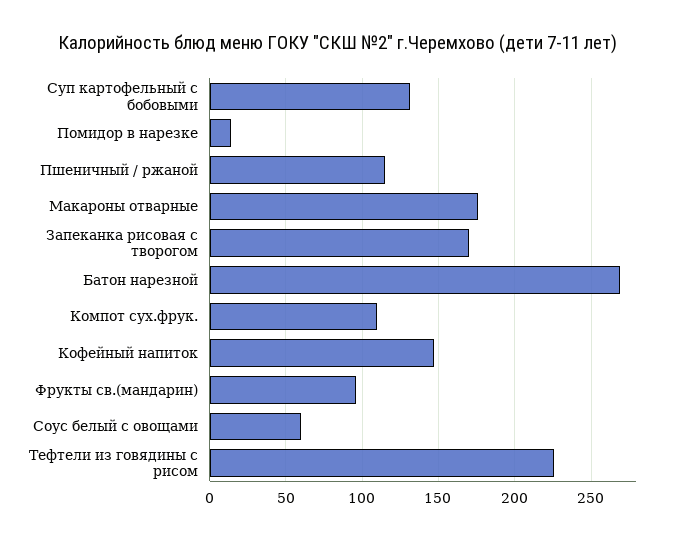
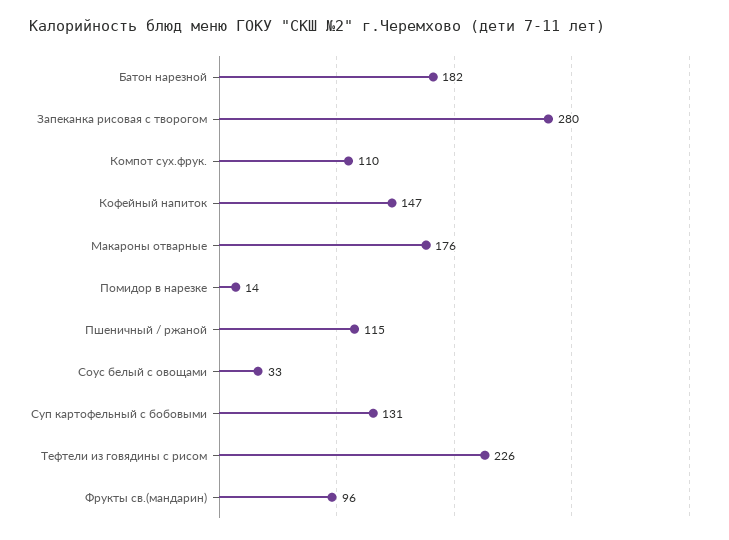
  {
    "Суп картофельный с бобовыми": 131,
    "Помидор в нарезке": 14,
    "Пшеничный / ржаной": 115,
    "Макароны отварные": 176,
-   "Запеканка рисовая с творогом": 170,
+   "Запеканка рисовая с творогом": 280,
-   "Батон нарезной": 270,
+   "Батон нарезной": 182,
    "Компот сух.фрук.": 110,
    "Кофейный напиток": 147,
    "Фрукты св.(мандарин)": 96,
-   "Соус белый с овощами": 60,
+   "Соус белый с овощами": 33,
    "Тефтели из говядины с рисом": 226
  }

